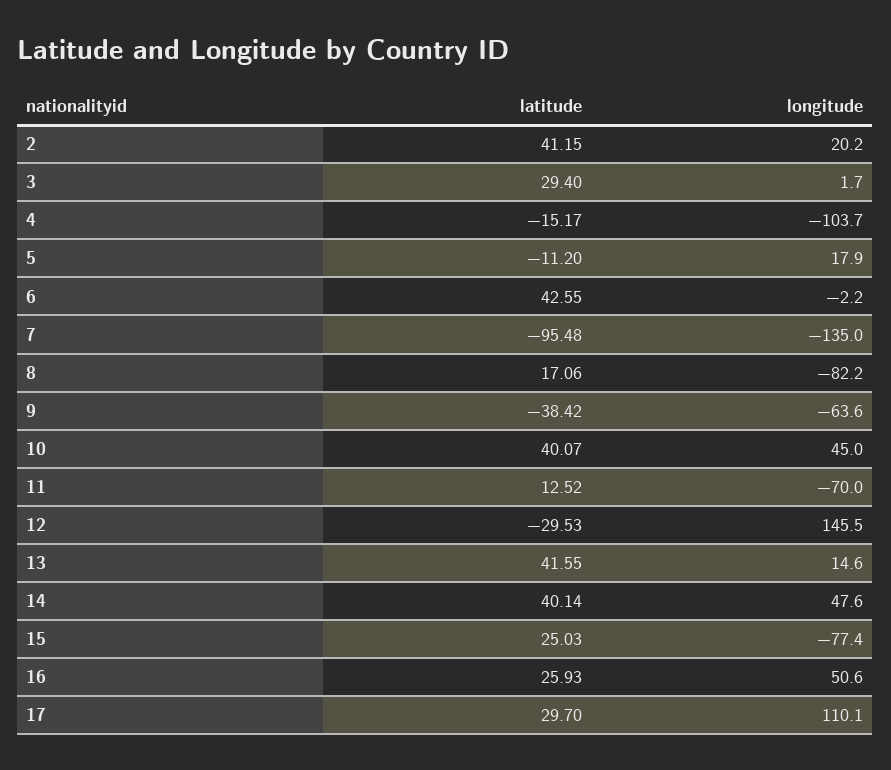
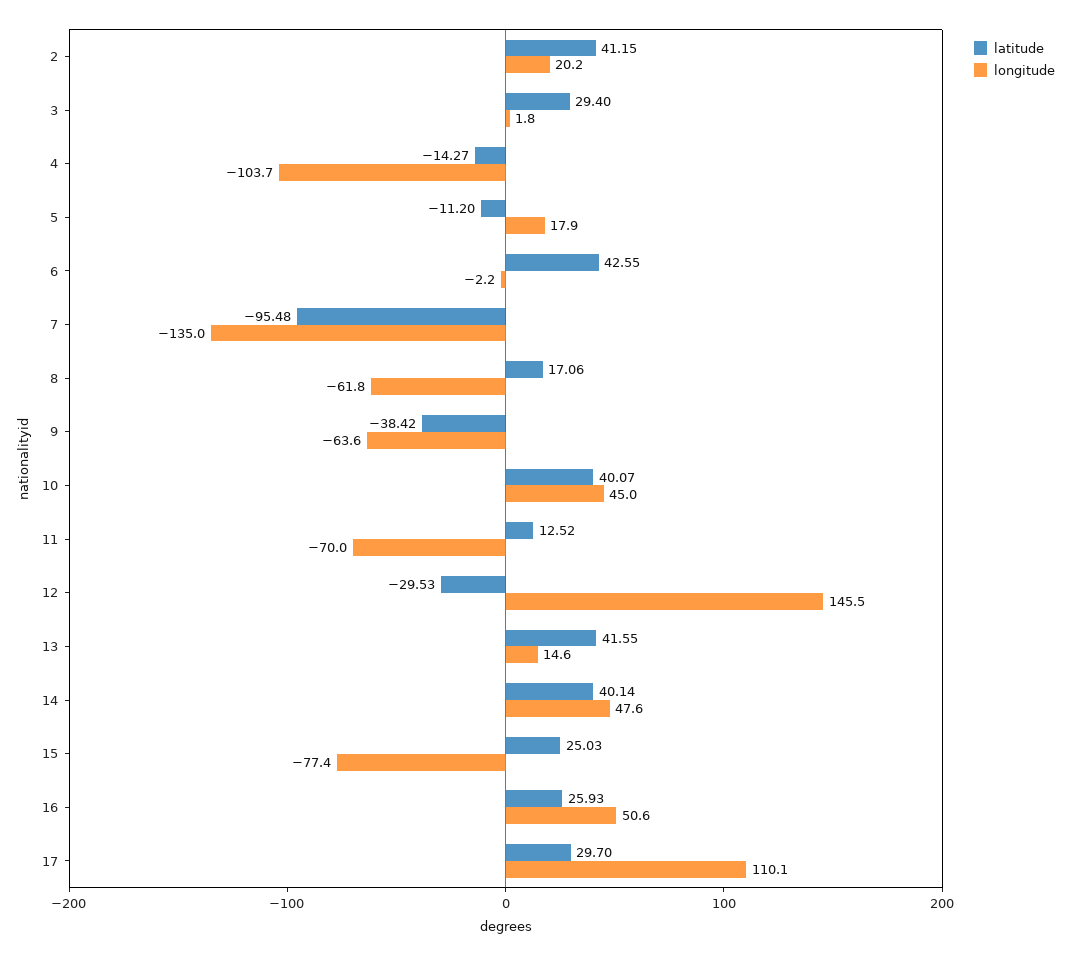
  {
    "latitude": {
      "2": 41.15,
      "3": 29.4,
-     "4": -15.17,
+     "4": -14.27,
      "5": -11.2,
      "6": 42.55,
      "7": -95.48,
      "8": 17.06,
      "9": -38.42,
      "10": 40.07,
      "11": 12.52,
      "12": -29.53,
      "13": 41.55,
      "14": 40.14,
      "15": 25.03,
      "16": 25.93,
      "17": 29.7
    },
    "longitude": {
      "2": 20.2,
-     "3": 1.7,
+     "3": 1.8,
      "4": -103.7,
      "5": 17.9,
      "6": -2.2,
      "7": -135,
-     "8": -82.2,
+     "8": -61.8,
      "9": -63.6,
      "10": 45,
      "11": -70,
      "12": 145.5,
      "13": 14.6,
      "14": 47.6,
      "15": -77.4,
      "16": 50.6,
      "17": 110.1
    }
  }

